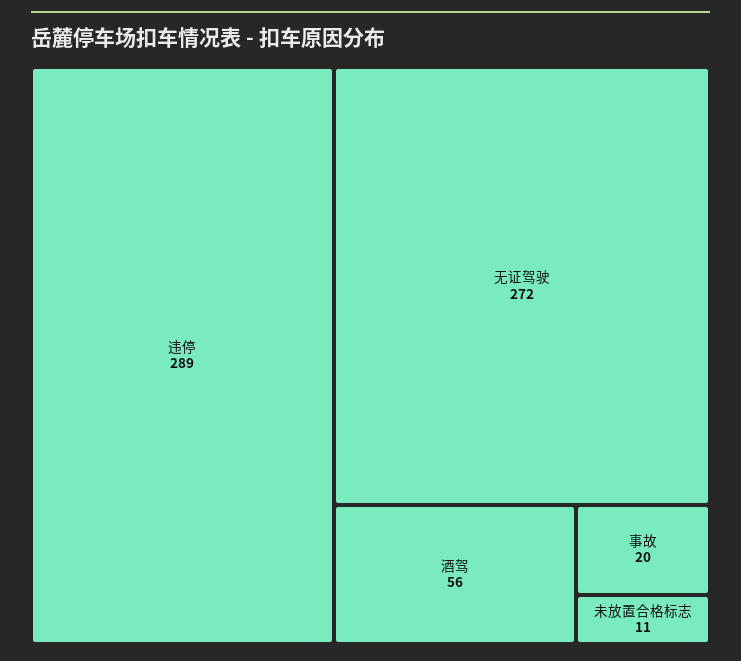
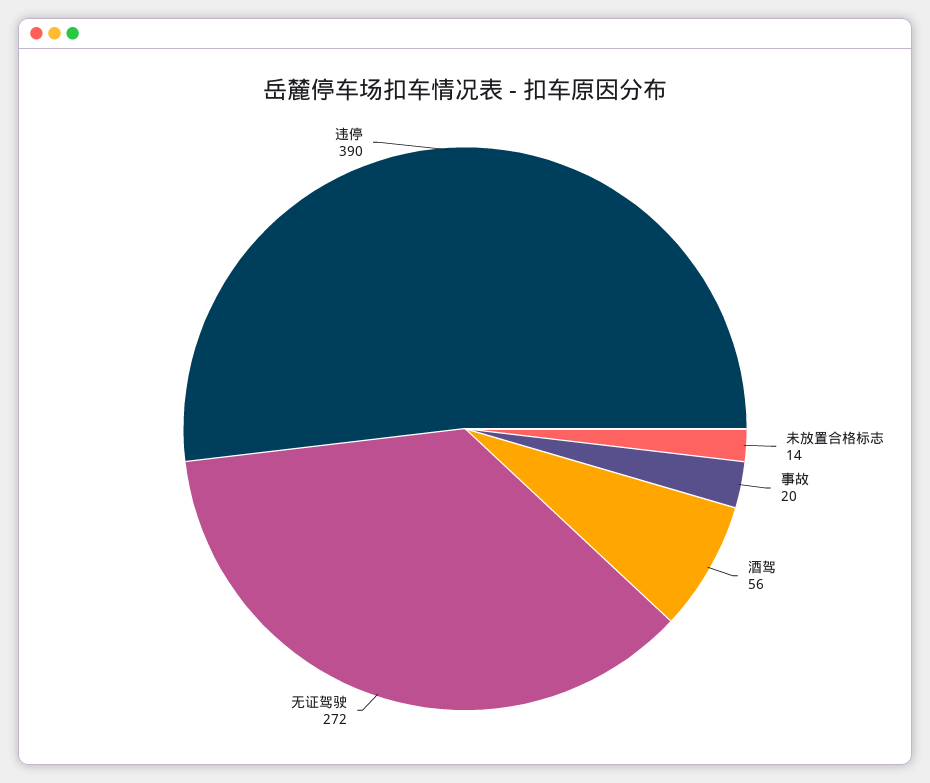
  {
-   "违停": 289,
+   "违停": 390,
    "无证驾驶": 272,
    "酒驾": 56,
    "事故": 20,
-   "未放置合格标志": 11
+   "未放置合格标志": 14
  }

